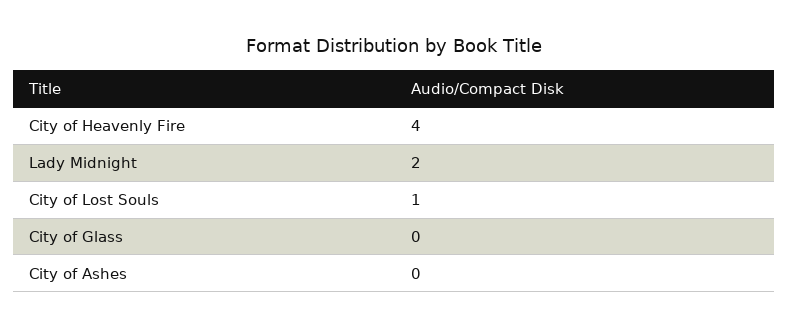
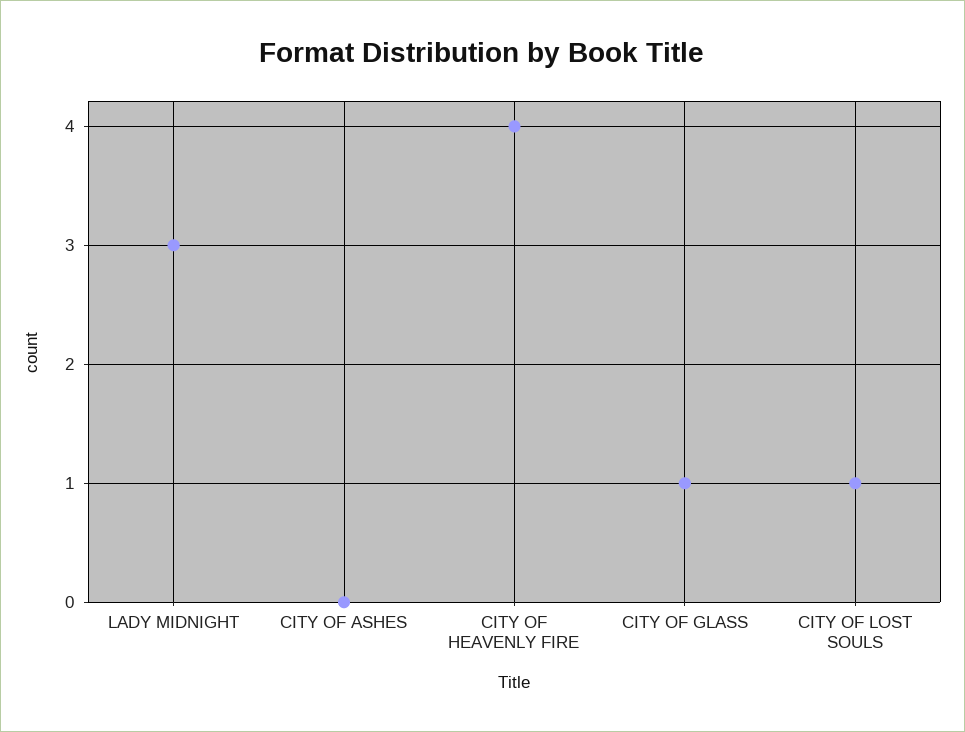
  {
    "City of Heavenly Fire": 4,
-   "Lady Midnight": 2,
+   "Lady Midnight": 3,
    "City of Lost Souls": 1,
-   "City of Glass": 0,
+   "City of Glass": 1,
    "City of Ashes": 0
  }

